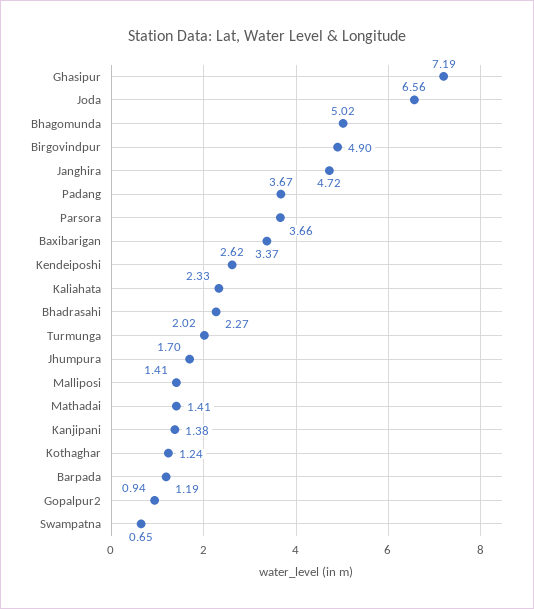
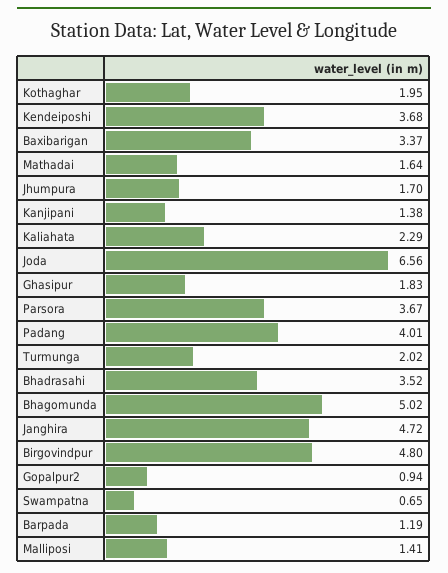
  {
-   "Ghasipur": 7.19,
+   "Ghasipur": 1.83,
    "Joda": 6.56,
    "Bhagomunda": 5.02,
-   "Birgovindpur": 4.9,
+   "Birgovindpur": 4.8,
    "Janghira": 4.72,
-   "Padang": 3.67,
+   "Padang": 4.01,
-   "Parsora": 3.66,
+   "Parsora": 3.67,
    "Baxibarigan": 3.37,
-   "Kendeiposhi": 2.62,
+   "Kendeiposhi": 3.68,
-   "Kaliahata": 2.33,
+   "Kaliahata": 2.29,
-   "Bhadrasahi": 2.27,
+   "Bhadrasahi": 3.52,
    "Turmunga": 2.02,
    "Jhumpura": 1.7,
    "Malliposi": 1.41,
-   "Mathadai": 1.41,
+   "Mathadai": 1.64,
    "Kanjipani": 1.38,
-   "Kothaghar": 1.24,
+   "Kothaghar": 1.95,
    "Barpada": 1.19,
    "Gopalpur2": 0.94,
    "Swampatna": 0.65
  }

